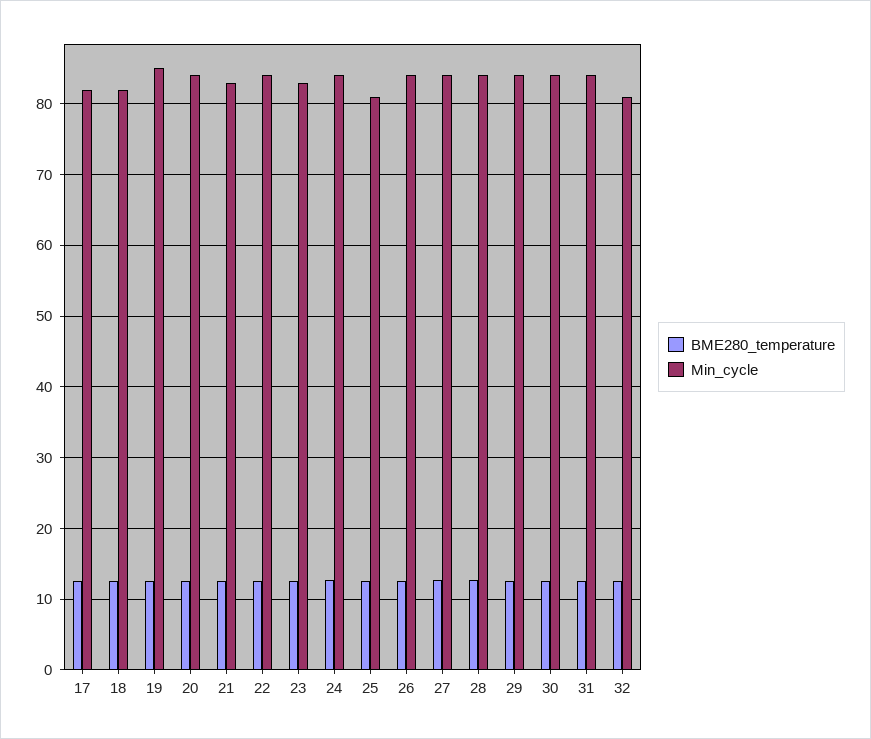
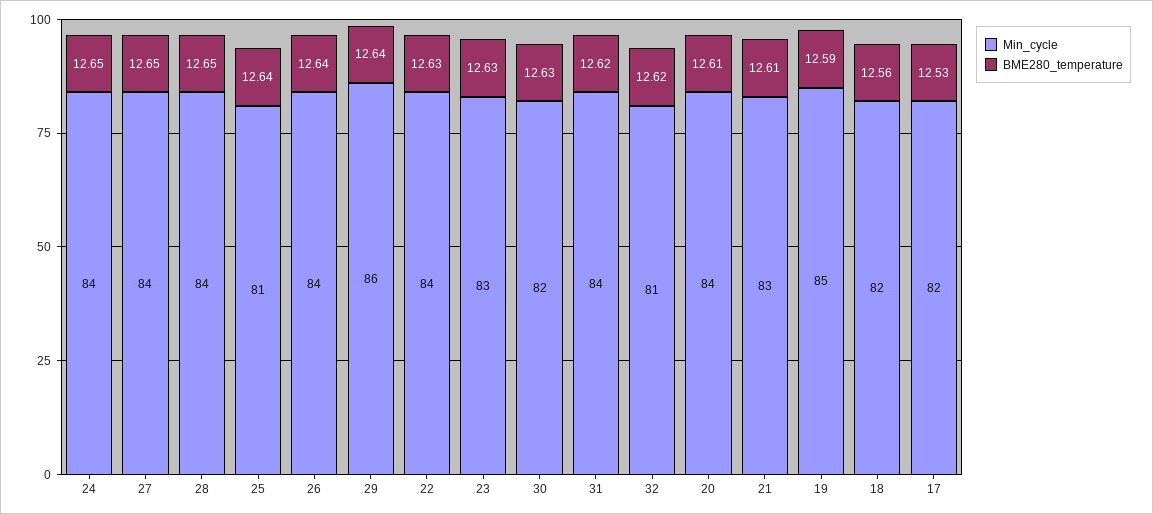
  {
    "BME280_temperature": {
      "17": 12.53,
      "18": 12.56,
      "19": 12.59,
      "20": 12.61,
      "21": 12.61,
      "22": 12.63,
      "23": 12.63,
      "24": 12.65,
      "25": 12.64,
      "26": 12.64,
      "27": 12.65,
      "28": 12.65,
      "29": 12.64,
      "30": 12.63,
      "31": 12.62,
      "32": 12.62
    },
    "Min_cycle": {
      "17": 82,
      "18": 82,
      "19": 85,
      "20": 84,
      "21": 83,
      "22": 84,
      "23": 83,
      "24": 84,
      "25": 81,
      "26": 84,
      "27": 84,
      "28": 84,
-     "29": 84,
+     "29": 86,
-     "30": 84,
+     "30": 82,
      "31": 84,
      "32": 81
    }
  }

